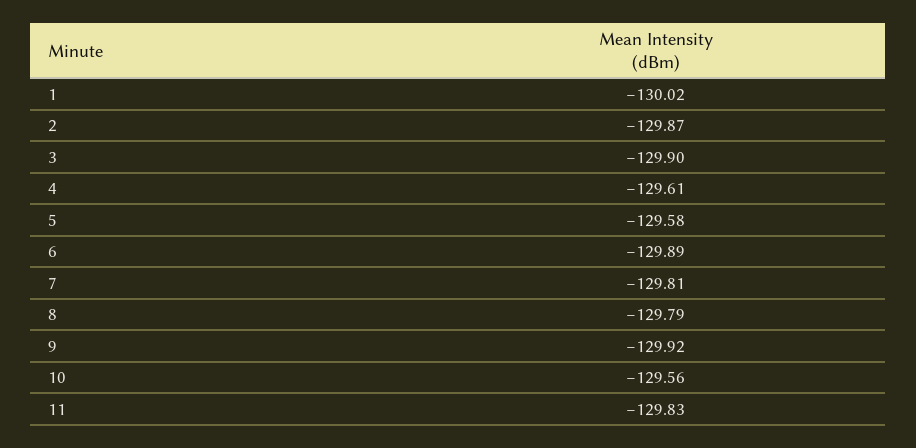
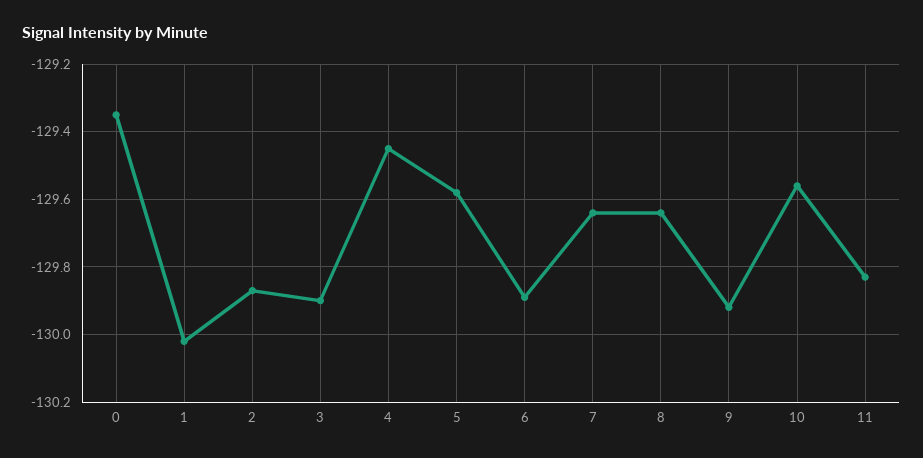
  {
    "1": -130.02,
    "2": -129.87,
    "3": -129.9,
-   "4": -129.61,
+   "4": -129.45,
    "5": -129.58,
    "6": -129.89,
-   "7": -129.81,
+   "7": -129.65,
-   "8": -129.79,
+   "8": -129.65,
    "9": -129.92,
    "10": -129.56,
-   "11": -129.83
+   "11": -129.83,
+   "0": -129.35
  }

